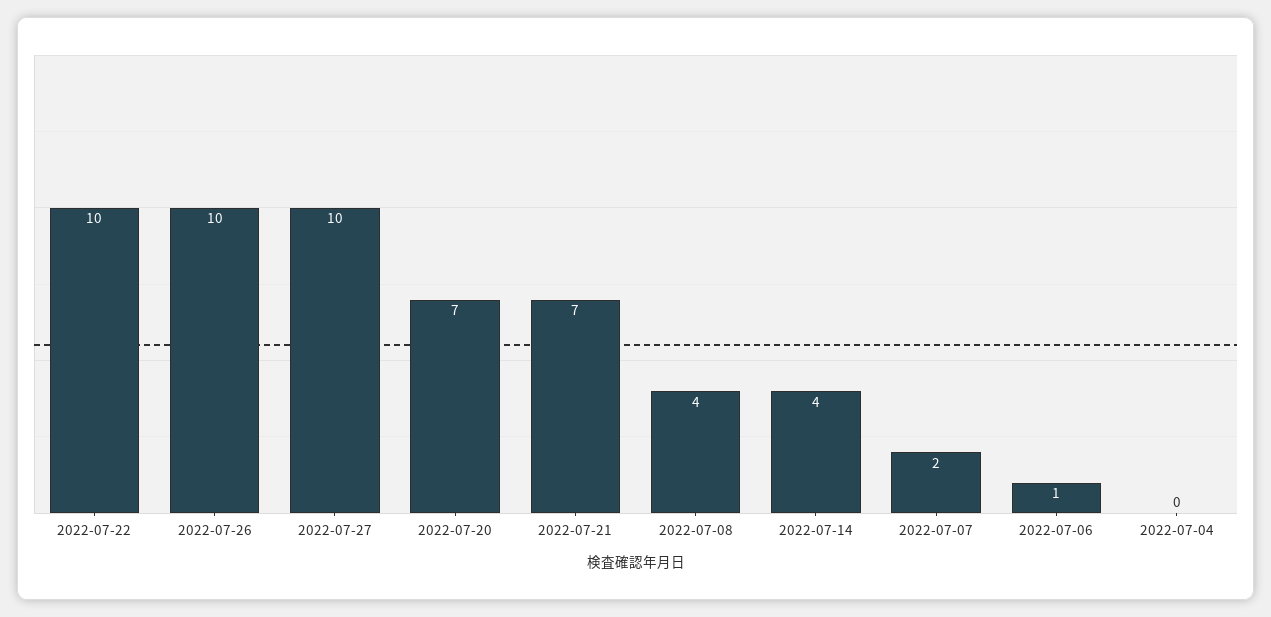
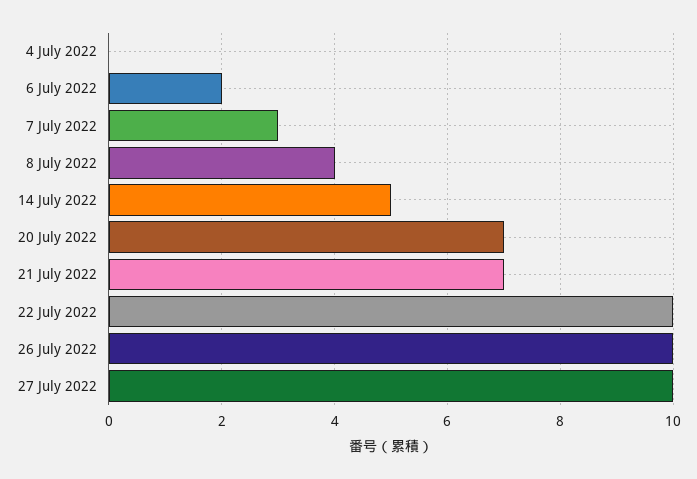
  {
    "2022-07-22": 10,
    "2022-07-26": 10,
    "2022-07-27": 10,
    "2022-07-20": 7,
    "2022-07-21": 7,
    "2022-07-08": 4,
-   "2022-07-14": 4,
+   "2022-07-14": 5,
-   "2022-07-07": 2,
+   "2022-07-07": 3,
-   "2022-07-06": 1,
+   "2022-07-06": 2,
    "2022-07-04": 0
  }

